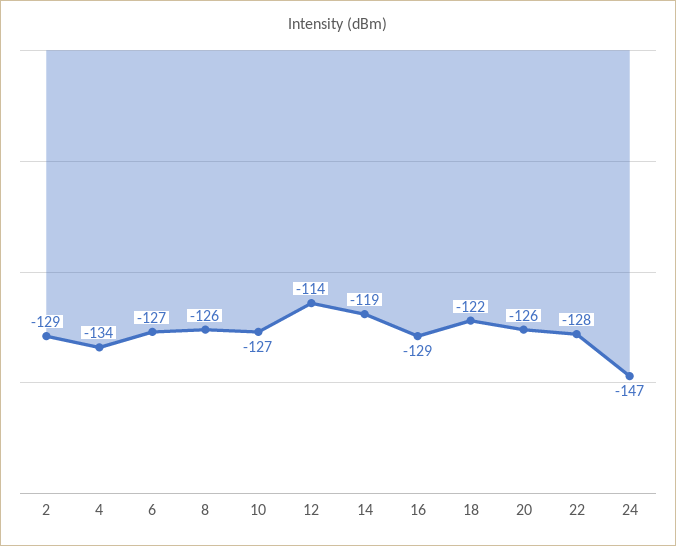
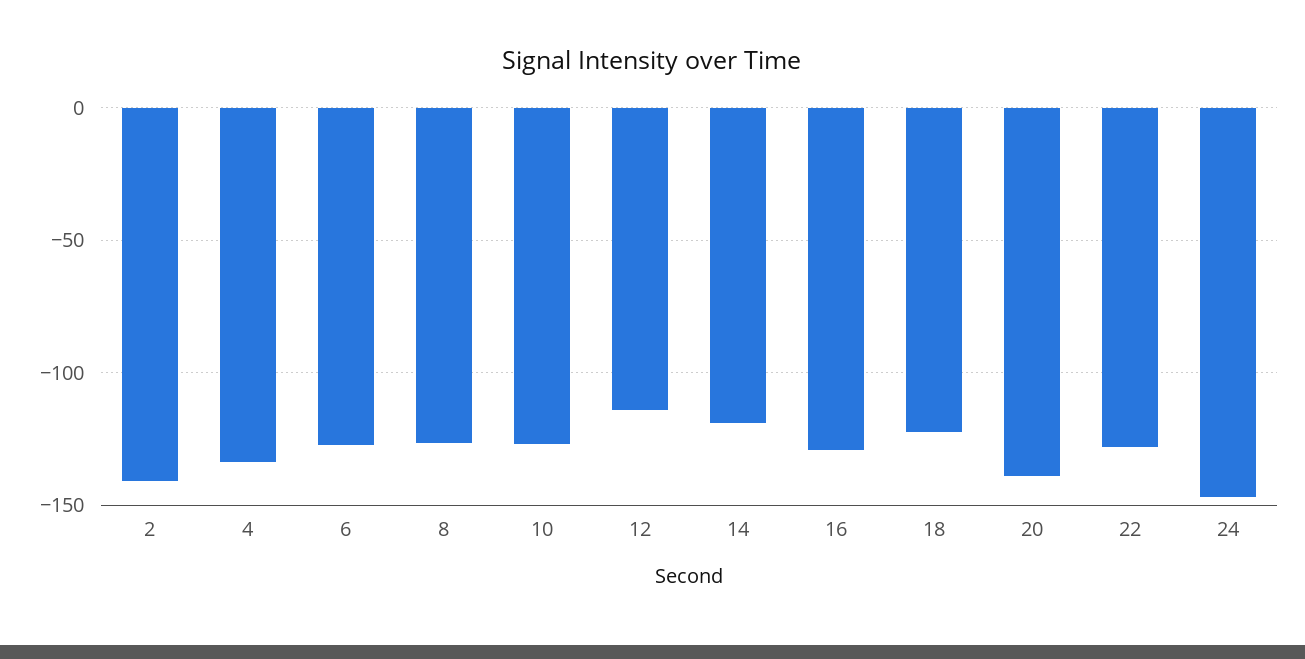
  {
-   "2": -129,
+   "2": -140,
    "4": -134,
    "6": -127,
    "8": -126,
    "10": -127,
    "12": -114,
    "14": -119,
    "16": -129,
    "18": -122,
-   "20": -126,
+   "20": -140,
    "22": -128,
    "24": -147
  }

